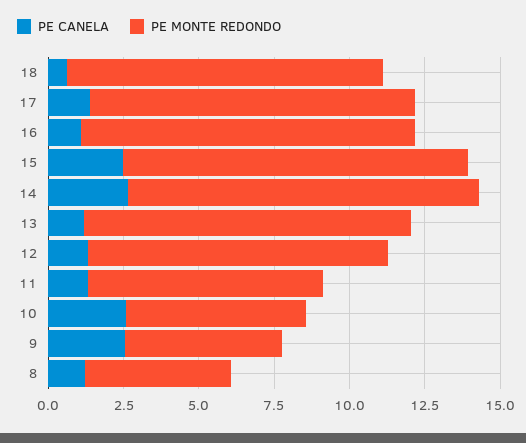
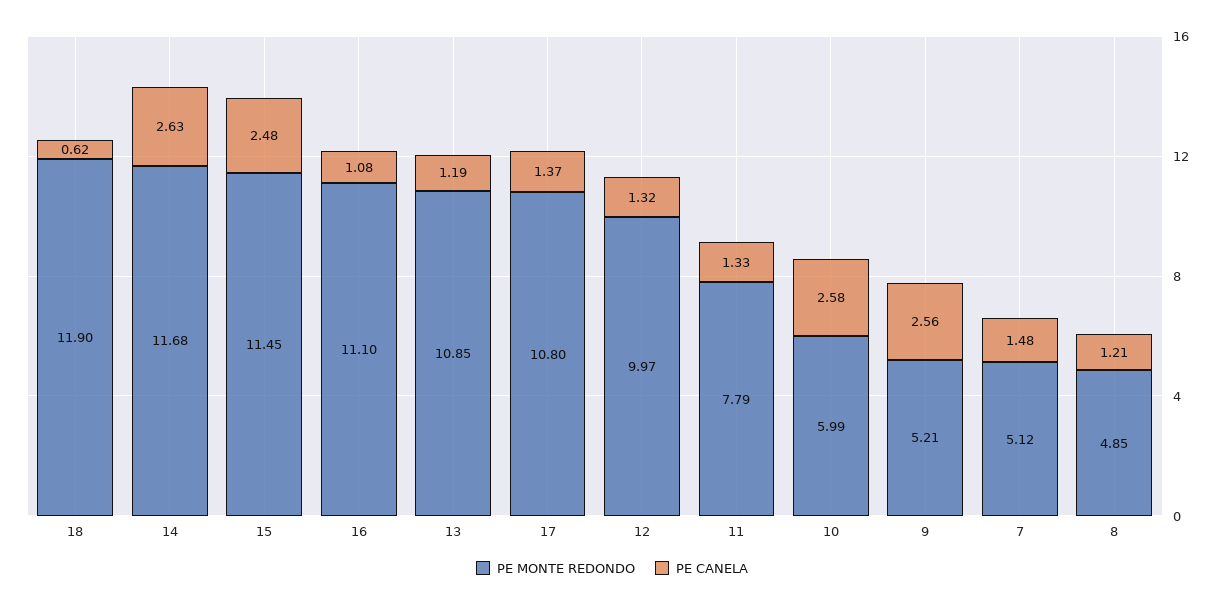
  {
    "PE CANELA": {
      "18": 0.62,
      "17": 1.37,
      "16": 1.08,
      "15": 2.48,
      "14": 2.63,
      "13": 1.19,
      "12": 1.32,
      "11": 1.33,
      "10": 2.58,
      "9": 2.56,
-     "8": 1.21
+     "8": 1.21,
+     "7": 1.48
    },
    "PE MONTE REDONDO": {
-     "18": 10.5,
+     "18": 11.9,
      "17": 10.8,
      "16": 11.1,
      "15": 11.45,
      "14": 11.68,
      "13": 10.85,
      "12": 9.97,
      "11": 7.79,
      "10": 5.99,
      "9": 5.21,
-     "8": 4.85
+     "8": 4.85,
+     "7": 5.12
    }
  }

